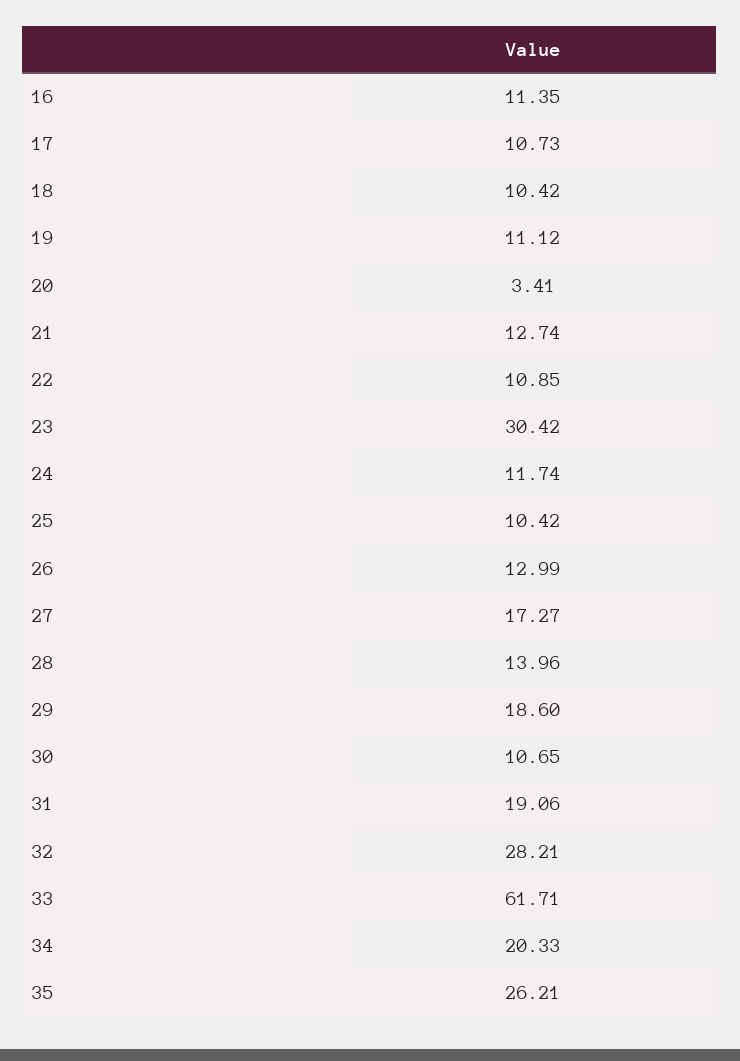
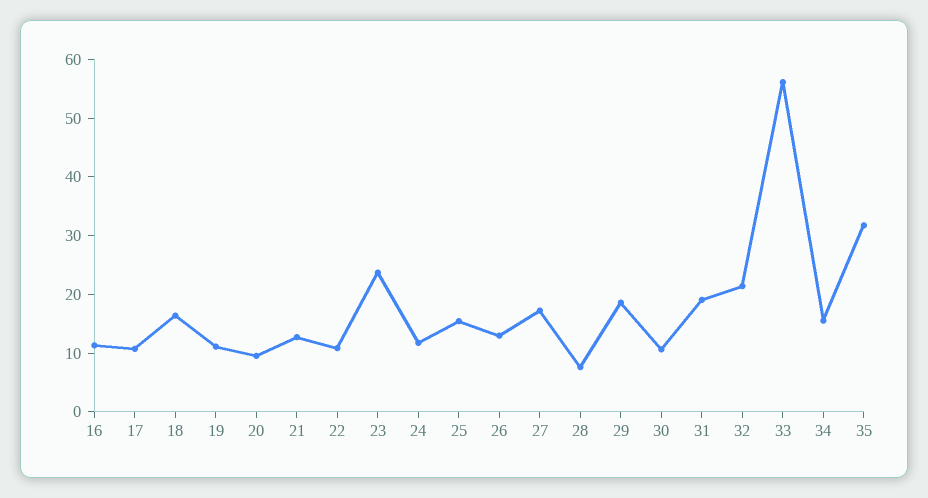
  {
    "16": 11.35,
    "17": 10.73,
-   "18": 10.42,
+   "18": 16,
    "19": 11.12,
-   "20": 3.41,
+   "20": 10,
    "21": 12.74,
    "22": 10.85,
-   "23": 30.42,
+   "23": 24,
    "24": 11.74,
-   "25": 10.42,
+   "25": 16,
    "26": 12.99,
    "27": 17.27,
-   "28": 13.96,
+   "28": 8,
    "29": 18.6,
    "30": 10.65,
    "31": 19.06,
-   "32": 28.21,
+   "32": 22,
-   "33": 61.71,
+   "33": 56,
-   "34": 20.33,
+   "34": 16,
-   "35": 26.21
+   "35": 32
  }

